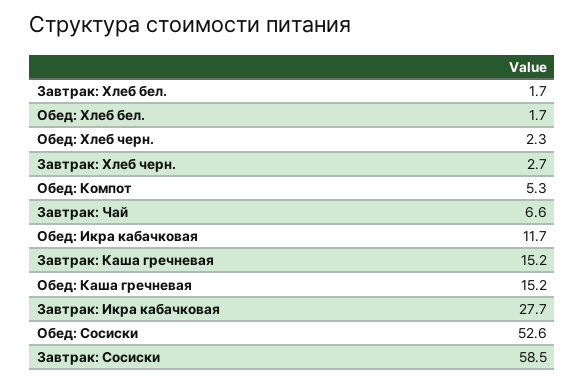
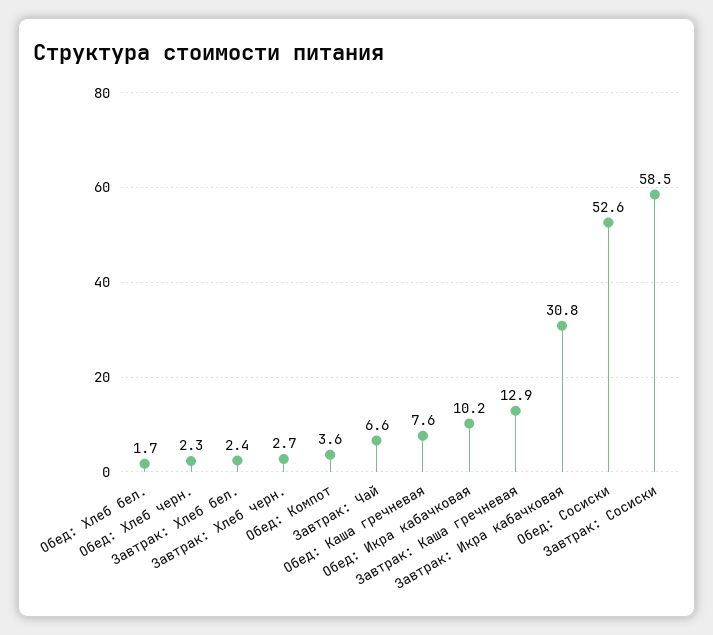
  {
-   "Завтрак: Хлеб бел.": 1.7,
+   "Завтрак: Хлеб бел.": 2.4,
    "Обед: Хлеб бел.": 1.7,
    "Обед: Хлеб черн.": 2.3,
    "Завтрак: Хлеб черн.": 2.7,
-   "Обед: Компот": 5.3,
+   "Обед: Компот": 3.6,
    "Завтрак: Чай": 6.6,
-   "Обед: Икра кабачковая": 11.7,
+   "Обед: Икра кабачковая": 10.2,
-   "Завтрак: Каша гречневая": 15.2,
+   "Завтрак: Каша гречневая": 12.9,
-   "Обед: Каша гречневая": 15.2,
+   "Обед: Каша гречневая": 7.6,
-   "Завтрак: Икра кабачковая": 27.7,
+   "Завтрак: Икра кабачковая": 30.8,
    "Обед: Сосиски": 52.6,
    "Завтрак: Сосиски": 58.5
  }

